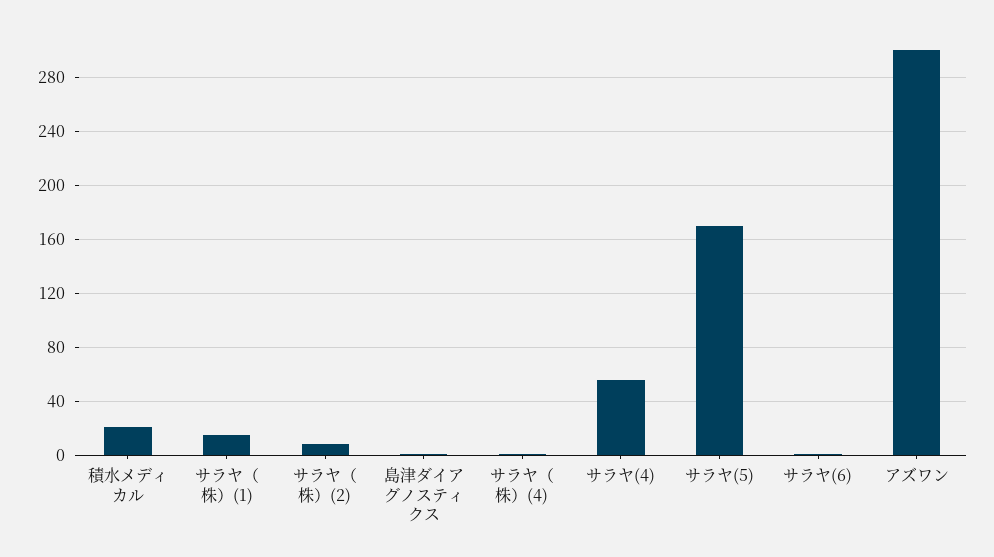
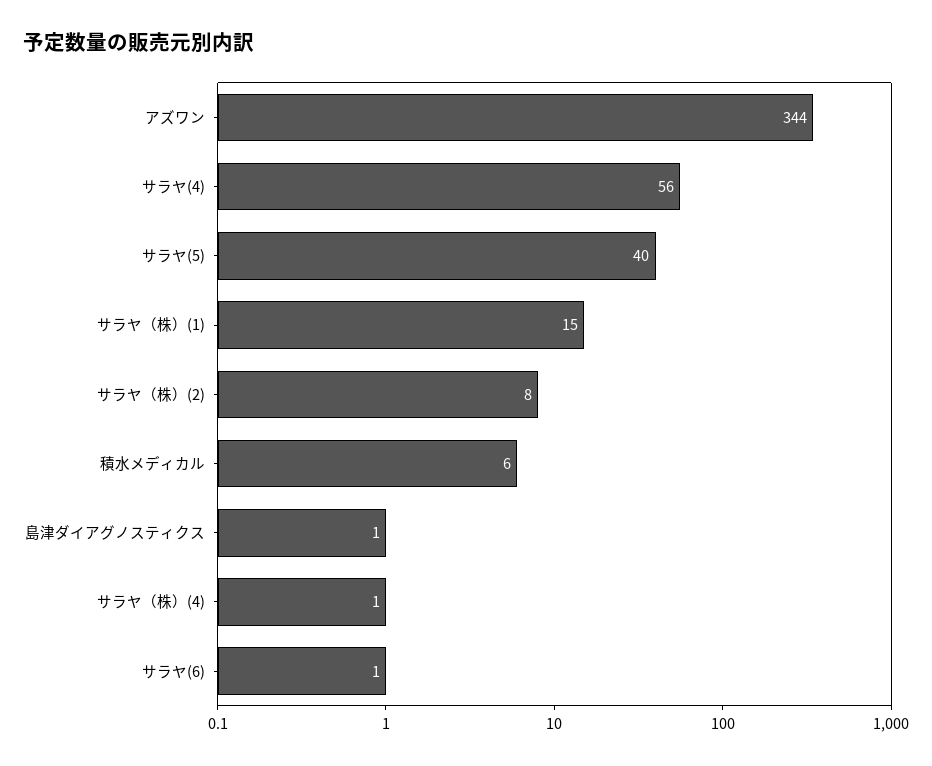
  {
-   "積水メディカル": 20,
+   "積水メディカル": 6,
    "サラヤ（株）(1)": 15,
    "サラヤ（株）(2)": 8,
    "島津ダイアグノスティクス": 1,
    "サラヤ（株）(4)": 1,
    "サラヤ(4)": 56,
-   "サラヤ(5)": 170,
+   "サラヤ(5)": 40,
    "サラヤ(6)": 1,
-   "アズワン": 300
+   "アズワン": 344
  }

